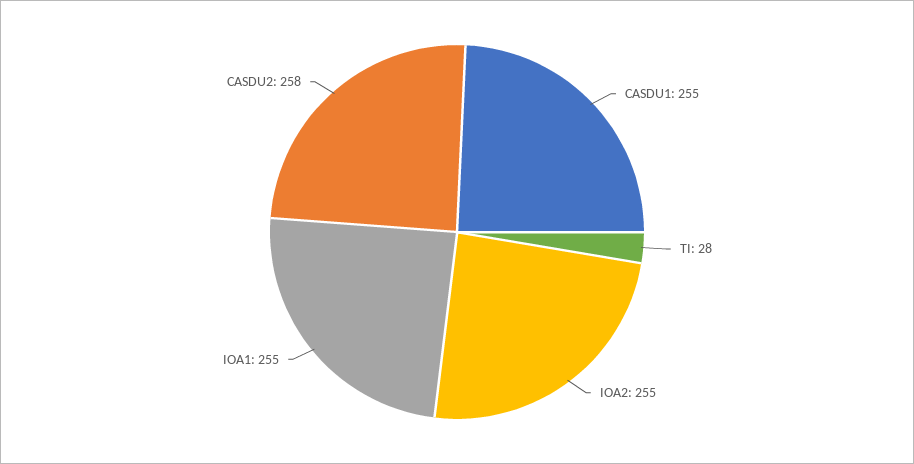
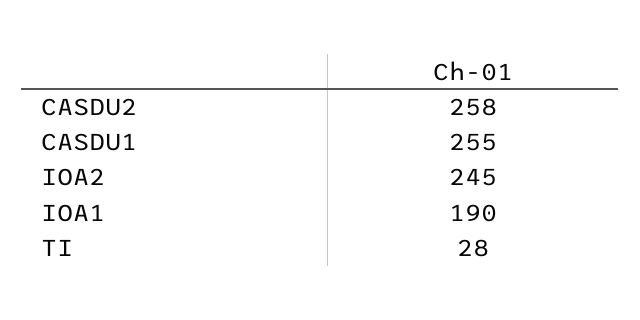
  {
    "CASDU1": 255,
    "TI": 28,
-   "IOA2": 255,
+   "IOA2": 245,
-   "IOA1": 255,
+   "IOA1": 190,
    "CASDU2": 258
  }

